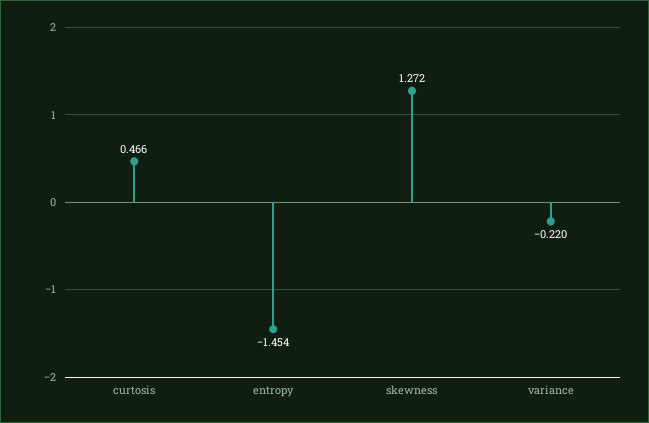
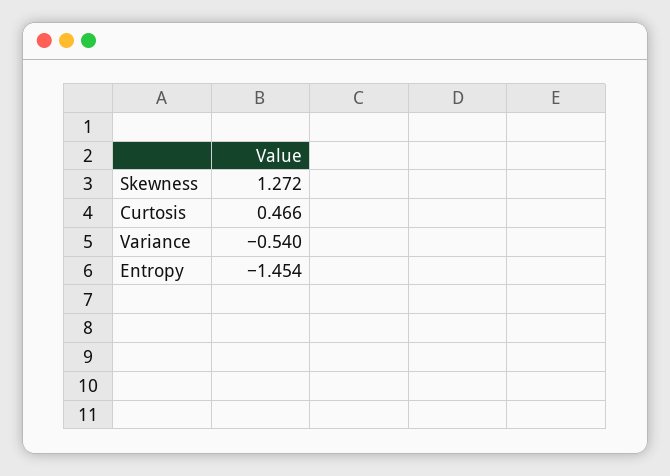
  {
    "curtosis": 0.466,
    "entropy": -1.454,
    "skewness": 1.272,
-   "variance": -0.22
+   "variance": -0.54
  }

